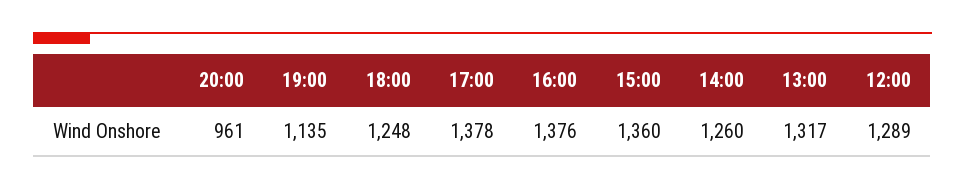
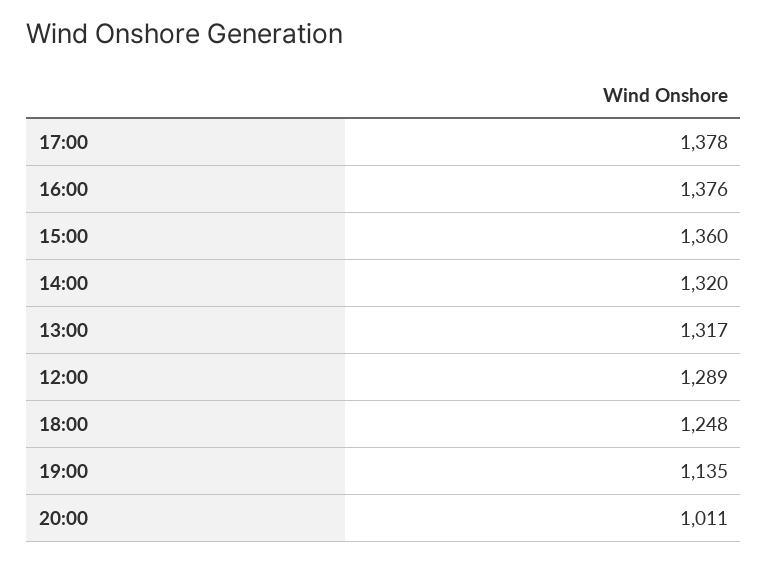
  {
-   "20:00": 961,
+   "20:00": 1011,
    "19:00": 1135,
    "18:00": 1248,
    "17:00": 1378,
    "16:00": 1376,
    "15:00": 1360,
-   "14:00": 1260,
+   "14:00": 1320,
    "13:00": 1317,
    "12:00": 1289
  }

